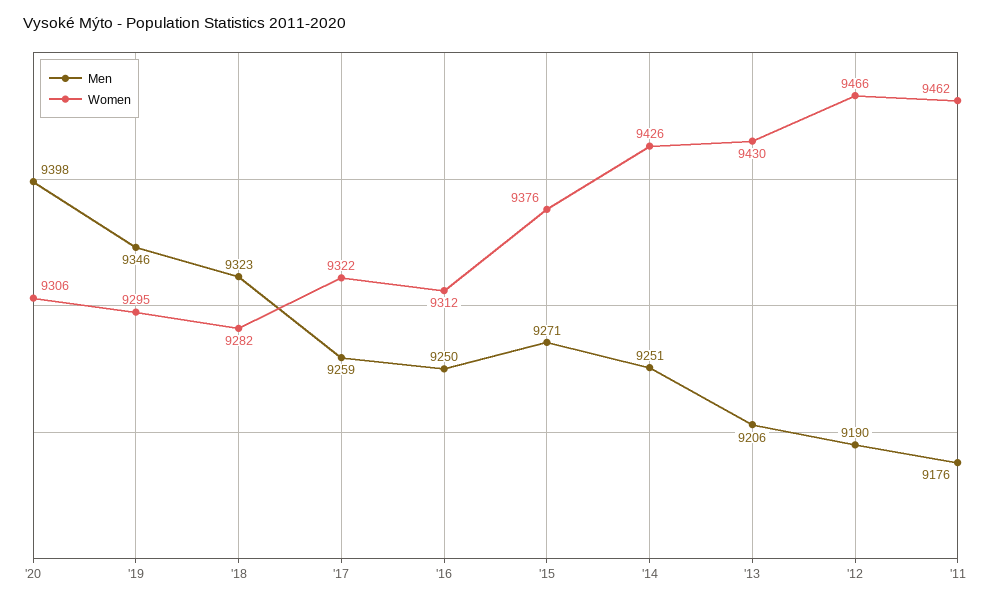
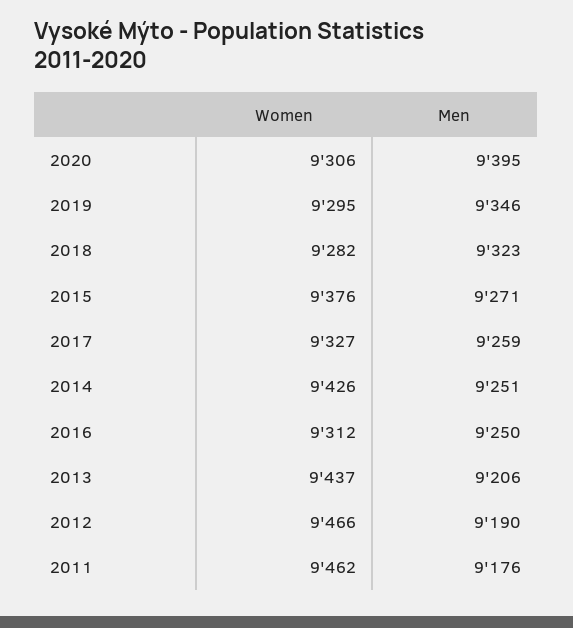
  {
    "Men": {
-     "'20": 9398,
+     "'20": 9395,
      "'19": 9346,
      "'18": 9323,
      "'17": 9259,
      "'16": 9250,
      "'15": 9271,
      "'14": 9251,
      "'13": 9206,
      "'12": 9190,
      "'11": 9176
    },
    "Women": {
      "'20": 9306,
      "'19": 9295,
      "'18": 9282,
-     "'17": 9322,
+     "'17": 9327,
      "'16": 9312,
      "'15": 9376,
      "'14": 9426,
-     "'13": 9430,
+     "'13": 9437,
      "'12": 9466,
      "'11": 9462
    }
  }

